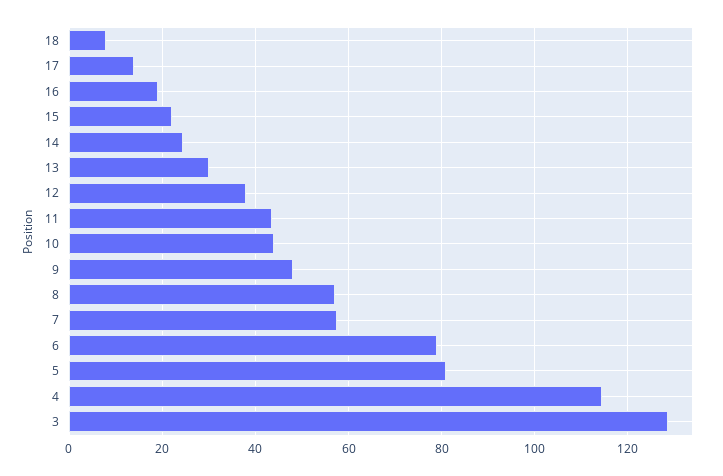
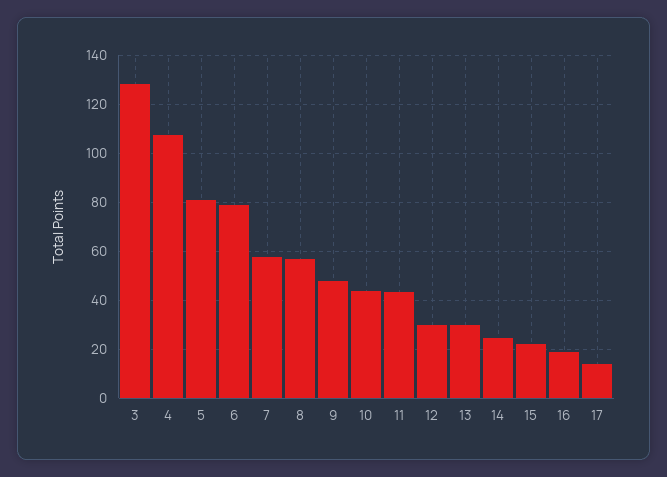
  {
-   "18": 8,
    "17": 14,
    "16": 20,
    "15": 22,
    "14": 24,
    "13": 30,
-   "12": 38,
+   "12": 30,
    "11": 44,
    "10": 44,
    "9": 48,
    "8": 58,
    "7": 58,
    "6": 80,
    "5": 82,
-   "4": 114,
+   "4": 107.5,
    "3": 128
  }

